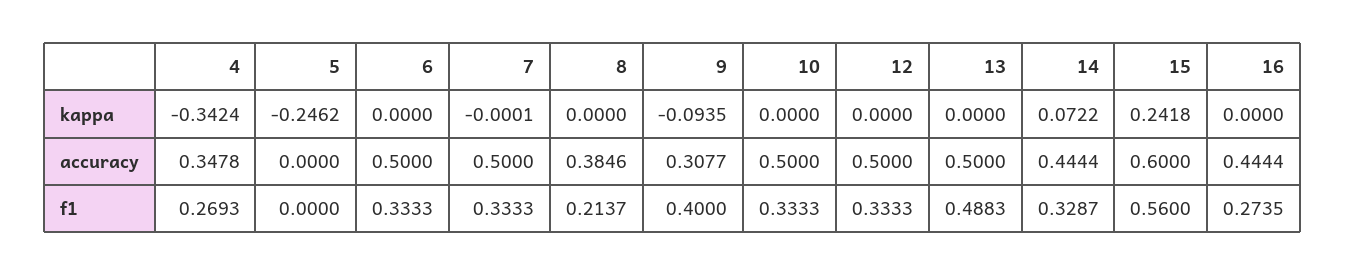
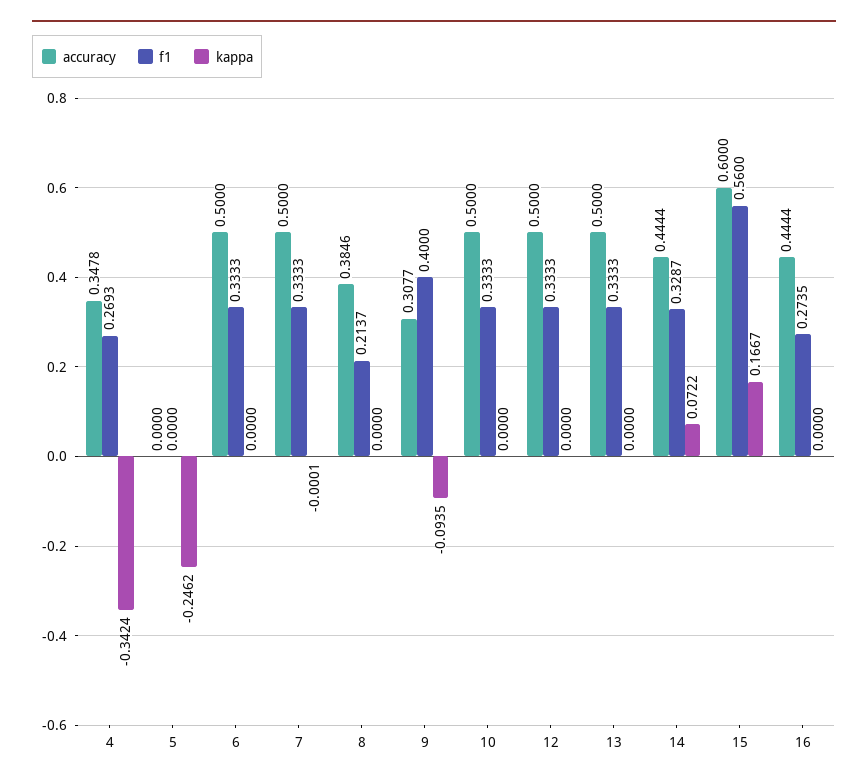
  {
    "kappa": {
      "4": -0.3424,
      "5": -0.2462,
      "6": 0,
      "7": -0.0001,
      "8": 0,
      "9": -0.0935,
      "10": 0,
      "12": 0,
      "13": 0,
      "14": 0.0722,
-     "15": 0.2418,
+     "15": 0.1667,
      "16": 0
    },
    "accuracy": {
      "4": 0.3478,
      "5": 0,
      "6": 0.5,
      "7": 0.5,
      "8": 0.3846,
      "9": 0.3077,
      "10": 0.5,
      "12": 0.5,
      "13": 0.5,
      "14": 0.4444,
      "15": 0.6,
      "16": 0.4444
    },
    "f1": {
      "4": 0.2693,
      "5": 0,
      "6": 0.3333,
      "7": 0.3333,
      "8": 0.2137,
      "9": 0.4,
      "10": 0.3333,
      "12": 0.3333,
-     "13": 0.4883,
+     "13": 0.3333,
      "14": 0.3287,
      "15": 0.56,
      "16": 0.2735
    }
  }

